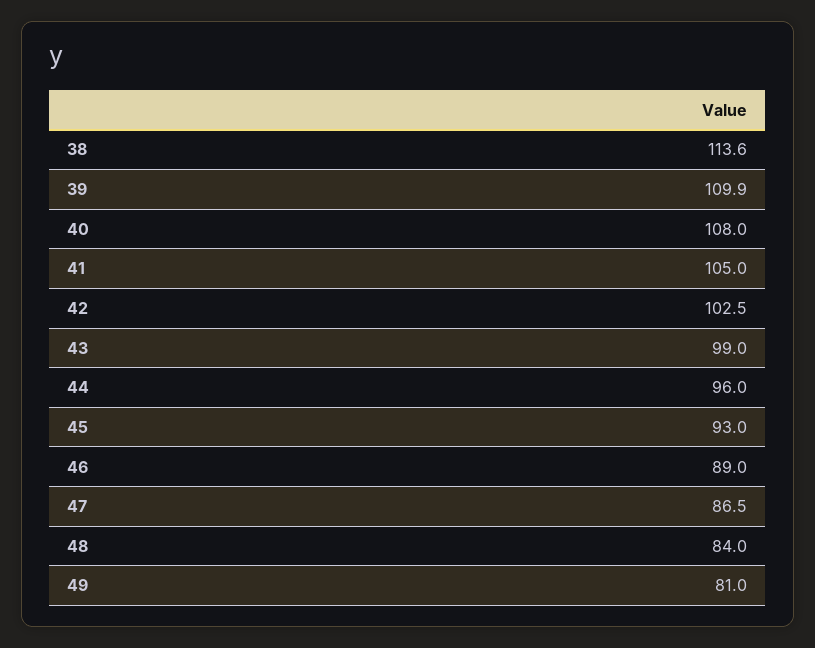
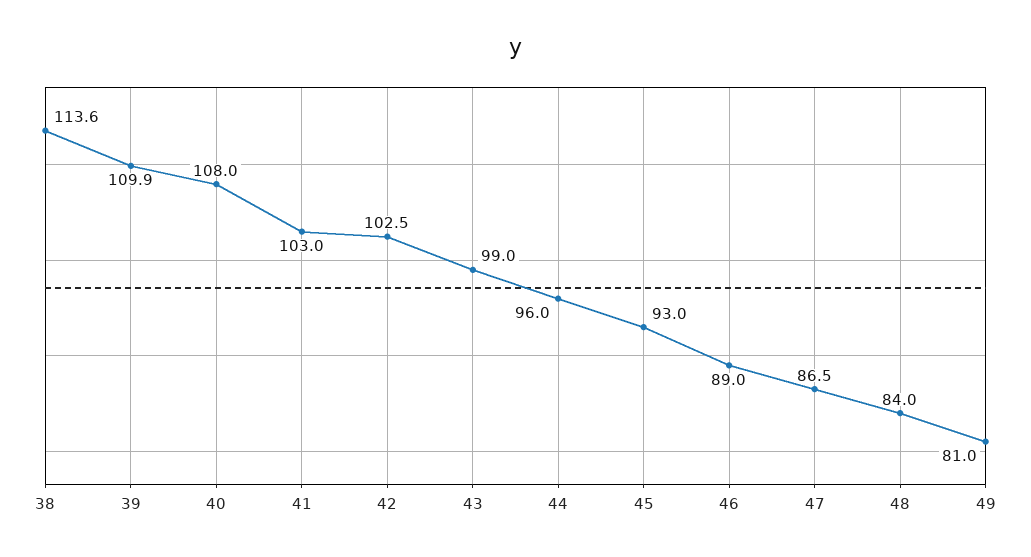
  {
    "38": 113.6,
    "39": 109.9,
    "40": 108,
-   "41": 105,
+   "41": 103,
    "42": 102.5,
    "43": 99,
    "44": 96,
    "45": 93,
    "46": 89,
    "47": 86.5,
    "48": 84,
    "49": 81
  }

